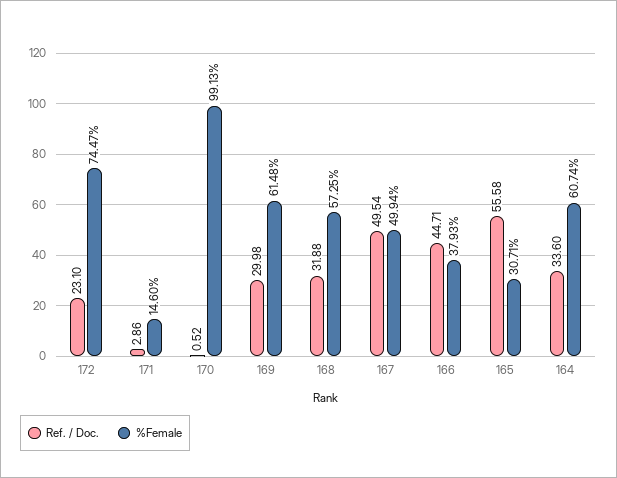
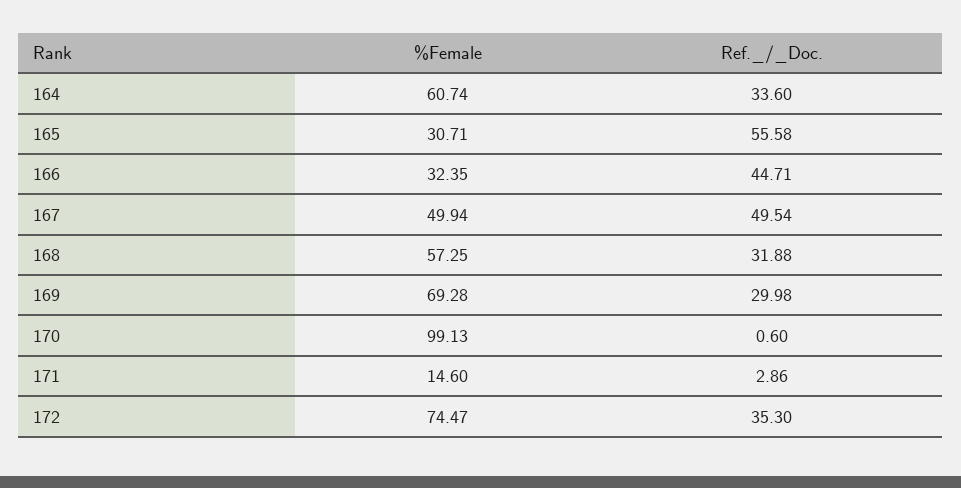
  {
    "Ref. / Doc.": {
-     "172": 23.1,
+     "172": 35.3,
      "171": 2.86,
-     "170": 0.52,
+     "170": 0.6,
      "169": 29.98,
      "168": 31.88,
      "167": 49.54,
      "166": 44.71,
      "165": 55.58,
      "164": 33.6
    },
    "%Female": {
      "172": 74.47,
      "171": 14.6,
      "170": 99.13,
-     "169": 61.48,
+     "169": 69.28,
      "168": 57.25,
      "167": 49.94,
-     "166": 37.93,
+     "166": 32.35,
      "165": 30.71,
      "164": 60.74
    }
  }

